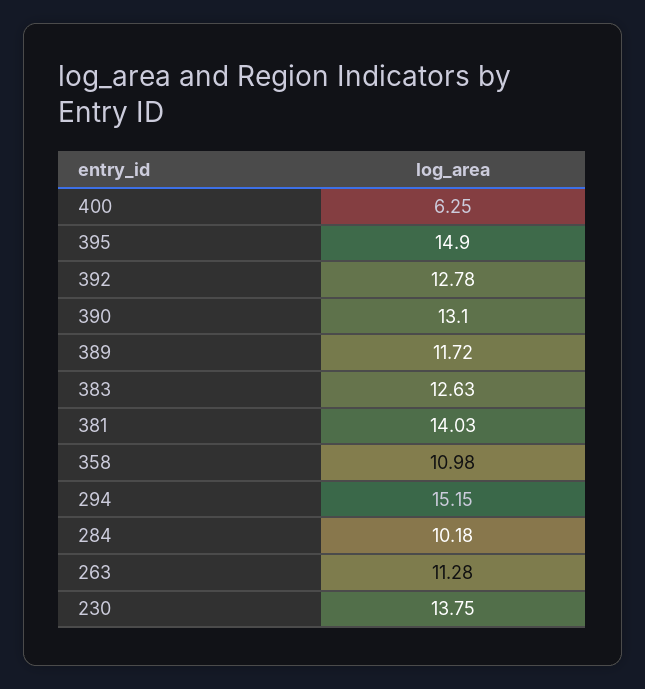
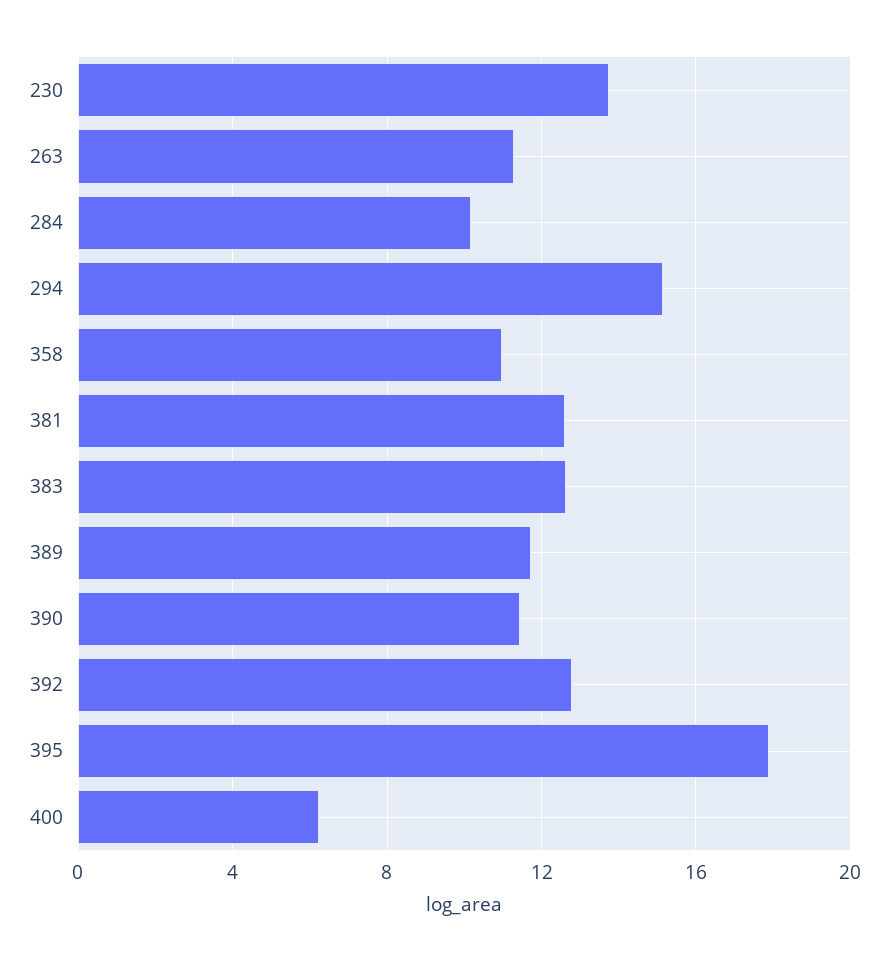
  {
    "400": 6.25,
-   "395": 14.9,
+   "395": 18,
    "392": 12.78,
-   "390": 13.1,
+   "390": 11.5,
    "389": 11.72,
    "383": 12.63,
-   "381": 14.03,
+   "381": 12.5,
    "358": 10.98,
    "294": 15.15,
    "284": 10.18,
    "263": 11.28,
    "230": 13.75
  }

